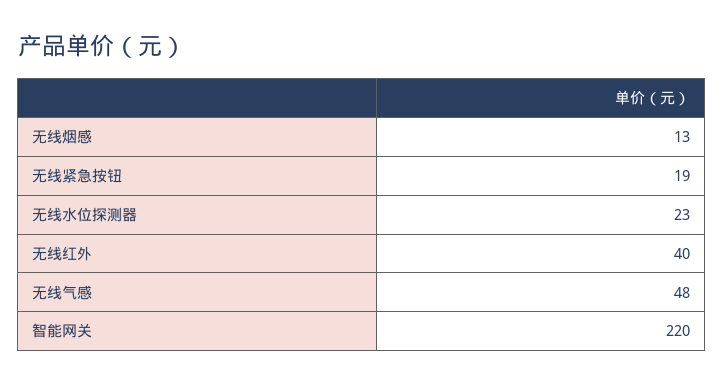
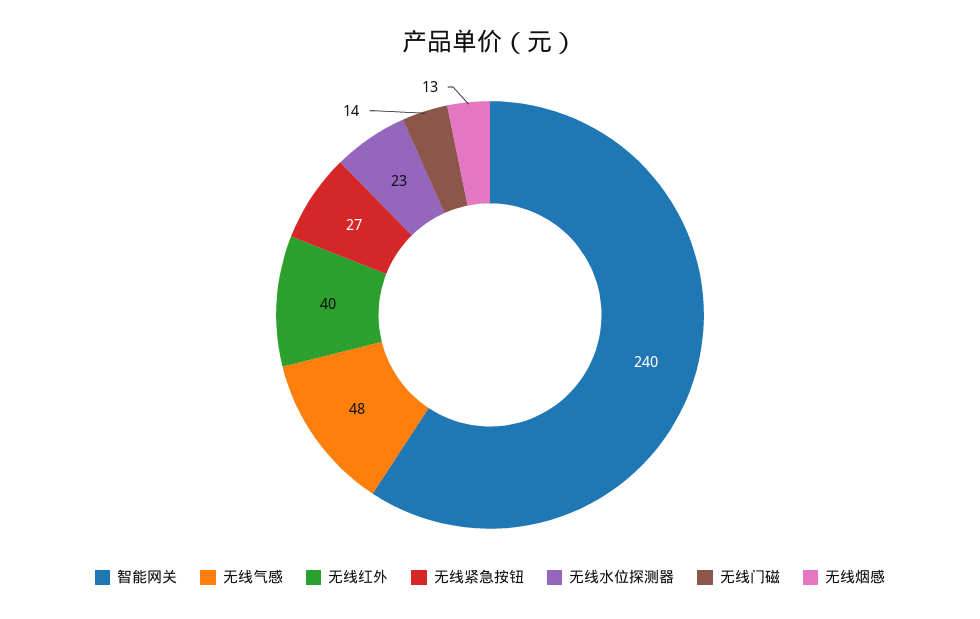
  {
    "无线烟感": 13,
-   "无线紧急按钮": 19,
+   "无线紧急按钮": 27,
    "无线水位探测器": 23,
    "无线红外": 40,
    "无线气感": 48,
-   "智能网关": 220
+   "智能网关": 240,
+   "无线门磁": 14
  }

